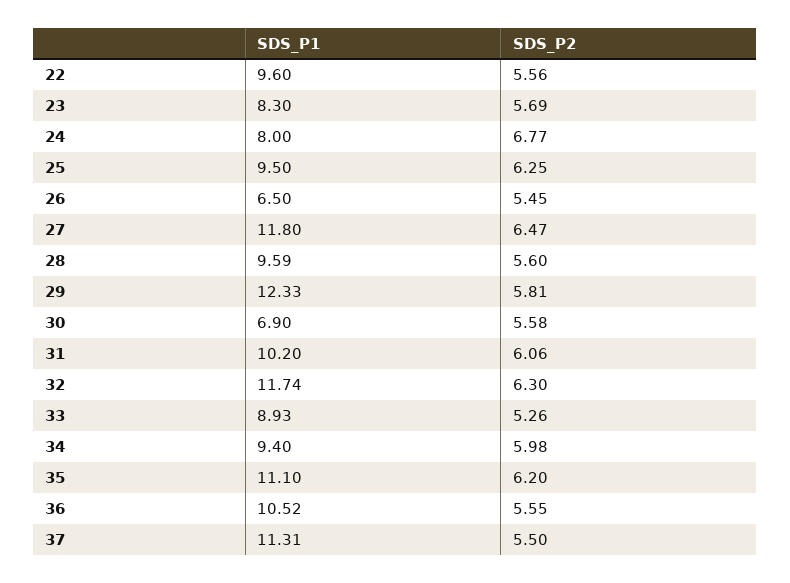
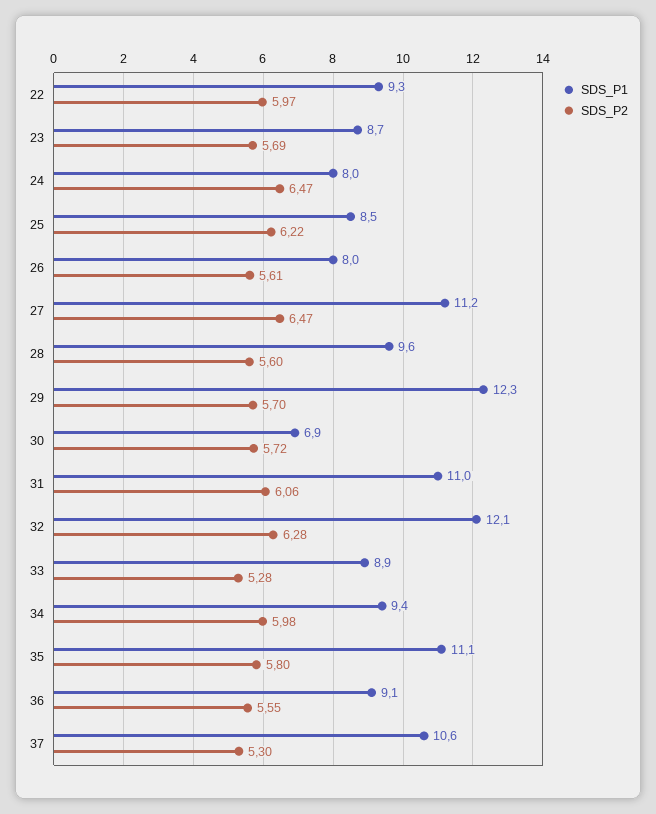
  {
    "SDS_P1": {
-     "22": 9.6,
+     "22": 9.3,
-     "23": 8.3,
+     "23": 8.7,
      "24": 8,
-     "25": 9.5,
+     "25": 8.5,
-     "26": 6.5,
+     "26": 8,
-     "27": 11.8,
+     "27": 11.2,
      "28": 9.59,
      "29": 12.33,
      "30": 6.9,
-     "31": 10.2,
+     "31": 11,
-     "32": 11.74,
+     "32": 12.1,
      "33": 8.93,
      "34": 9.4,
      "35": 11.1,
-     "36": 10.52,
+     "36": 9.1,
-     "37": 11.31
+     "37": 10.6
    },
    "SDS_P2": {
-     "22": 5.56,
+     "22": 5.97,
      "23": 5.69,
-     "24": 6.77,
+     "24": 6.47,
-     "25": 6.25,
+     "25": 6.22,
-     "26": 5.45,
+     "26": 5.61,
      "27": 6.47,
      "28": 5.6,
-     "29": 5.81,
+     "29": 5.7,
-     "30": 5.58,
+     "30": 5.72,
      "31": 6.06,
-     "32": 6.3,
+     "32": 6.28,
-     "33": 5.26,
+     "33": 5.28,
      "34": 5.98,
-     "35": 6.2,
+     "35": 5.8,
      "36": 5.55,
-     "37": 5.5
+     "37": 5.3
    }
  }

